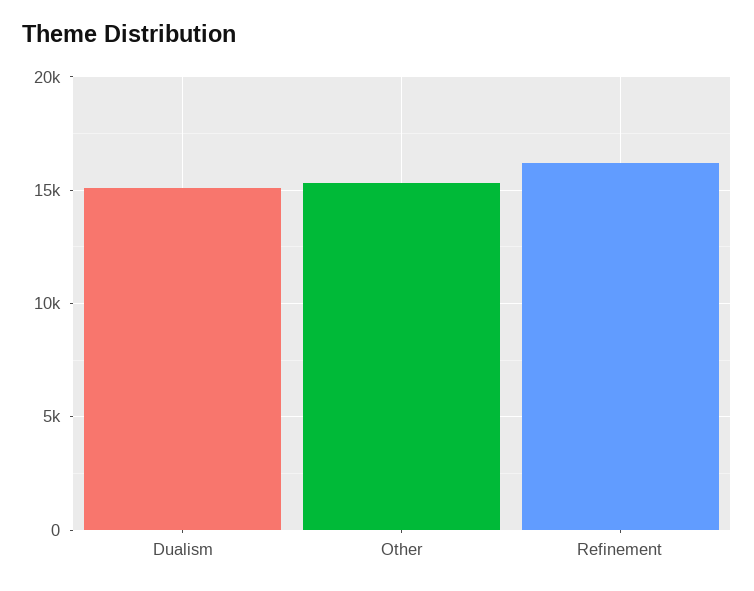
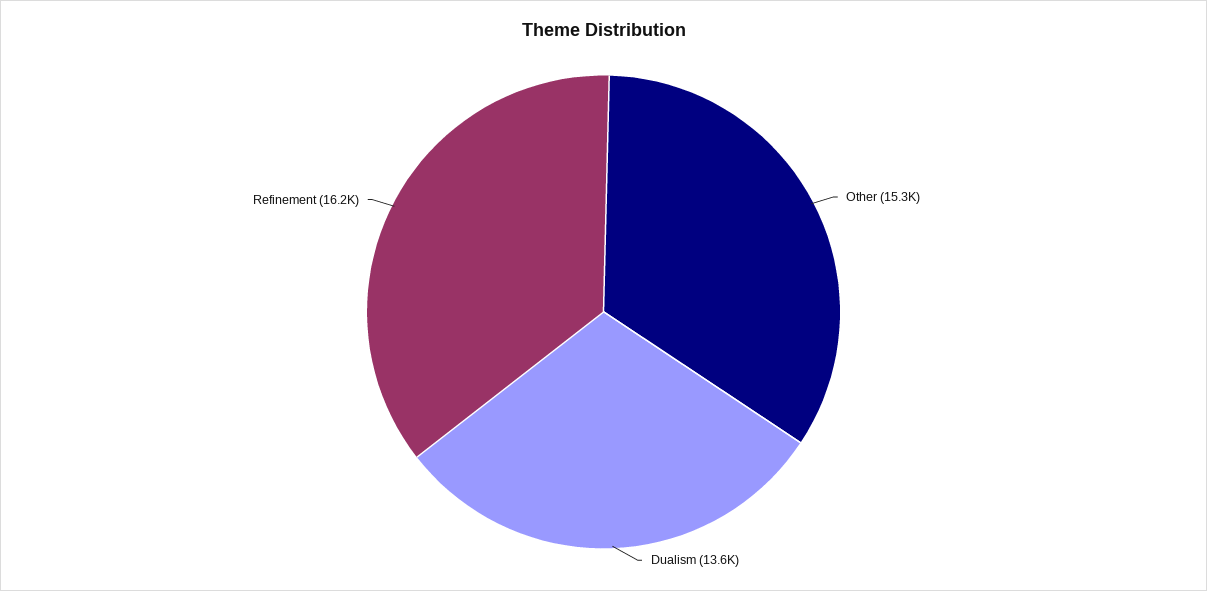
  {
-   "Dualism": 15000,
+   "Dualism": 13600,
    "Other": 15300,
    "Refinement": 16200
  }

